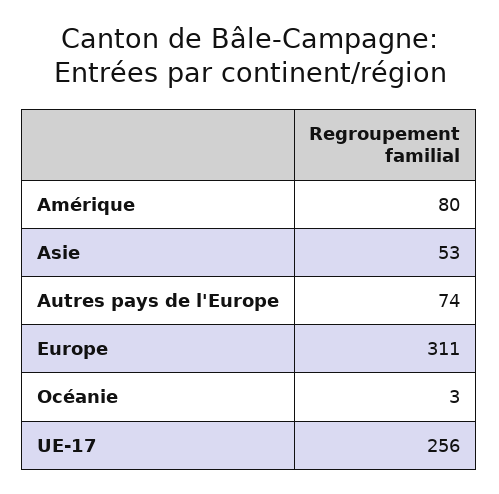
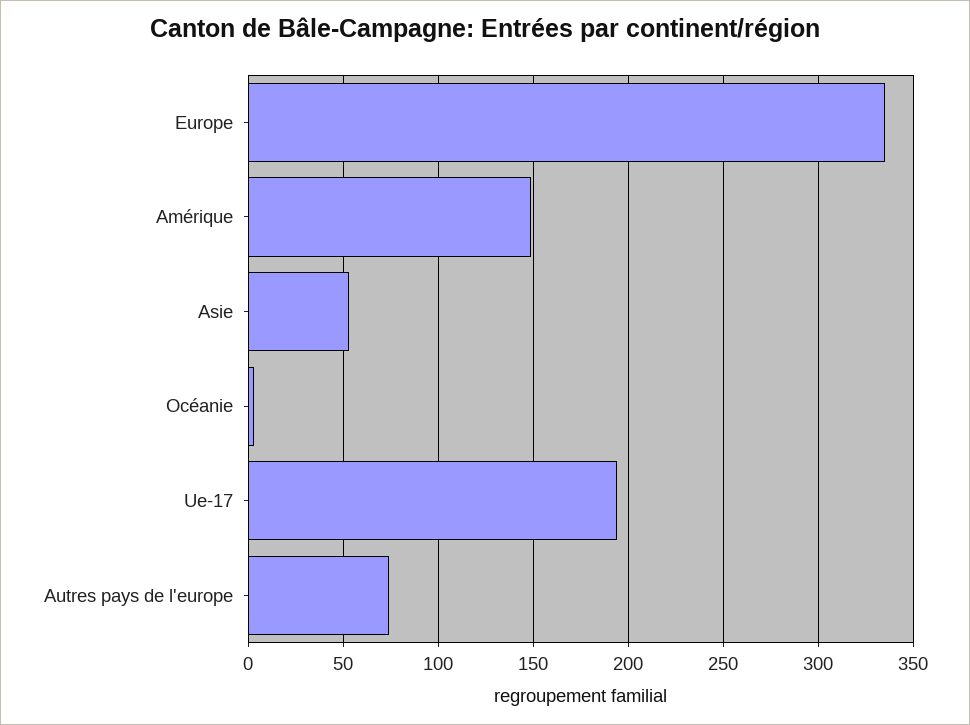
  {
-   "Amérique": 80,
+   "Amérique": 150,
    "Asie": 53,
    "Autres pays de l'Europe": 74,
-   "Europe": 311,
+   "Europe": 335,
    "Océanie": 3,
-   "UE-17": 256
+   "UE-17": 195
  }

